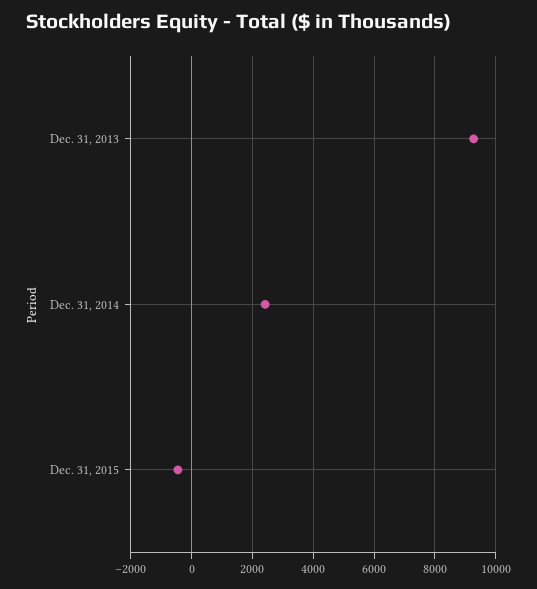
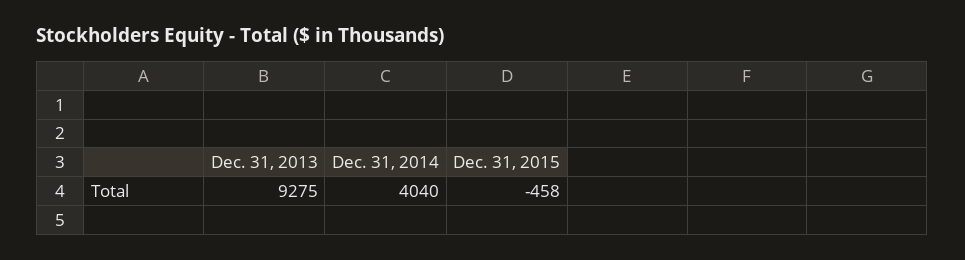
  {
    "Dec. 31, 2013": 9275,
-   "Dec. 31, 2014": 2400,
+   "Dec. 31, 2014": 4040,
    "Dec. 31, 2015": -458
  }

